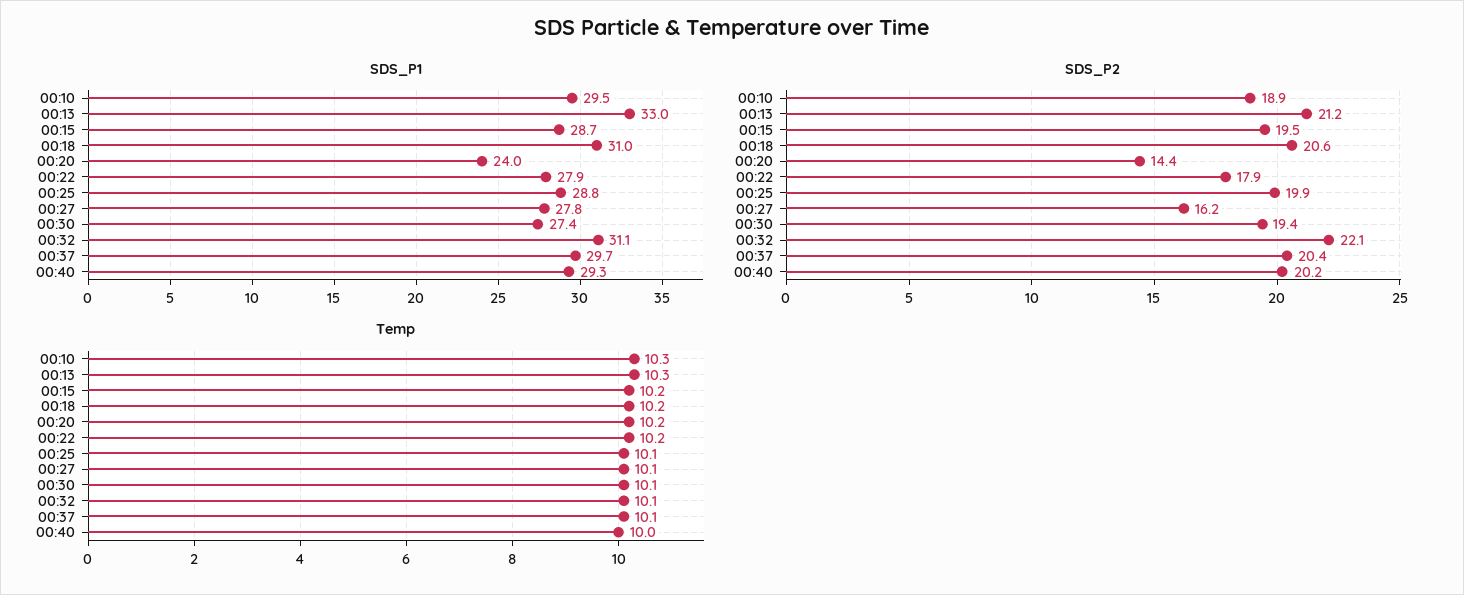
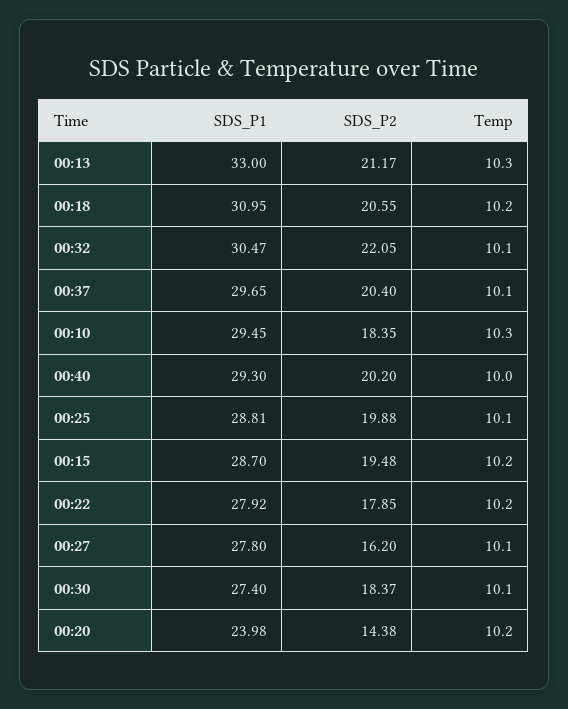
  {
    "SDS_P1": {
      "00:10": 29.45,
      "00:13": 33,
      "00:15": 28.7,
      "00:18": 30.95,
      "00:20": 23.98,
      "00:22": 27.92,
      "00:25": 28.81,
      "00:27": 27.8,
      "00:30": 27.4,
-     "00:32": 31.1,
+     "00:32": 30.47,
      "00:37": 29.65,
      "00:40": 29.3
    },
    "SDS_P2": {
-     "00:10": 18.9,
+     "00:10": 18.35,
      "00:13": 21.17,
      "00:15": 19.48,
      "00:18": 20.55,
      "00:20": 14.38,
      "00:22": 17.85,
      "00:25": 19.88,
      "00:27": 16.2,
-     "00:30": 19.4,
+     "00:30": 18.37,
      "00:32": 22.05,
      "00:37": 20.4,
      "00:40": 20.2
    },
    "Temp": {
      "00:10": 10.3,
      "00:13": 10.3,
      "00:15": 10.2,
      "00:18": 10.2,
      "00:20": 10.2,
      "00:22": 10.2,
      "00:25": 10.1,
      "00:27": 10.1,
      "00:30": 10.1,
      "00:32": 10.1,
      "00:37": 10.1,
      "00:40": 10
    }
  }

